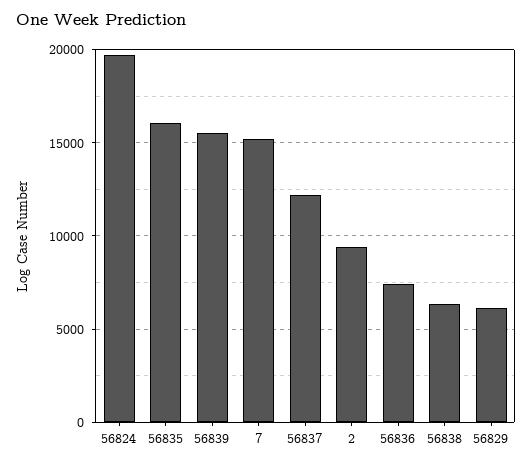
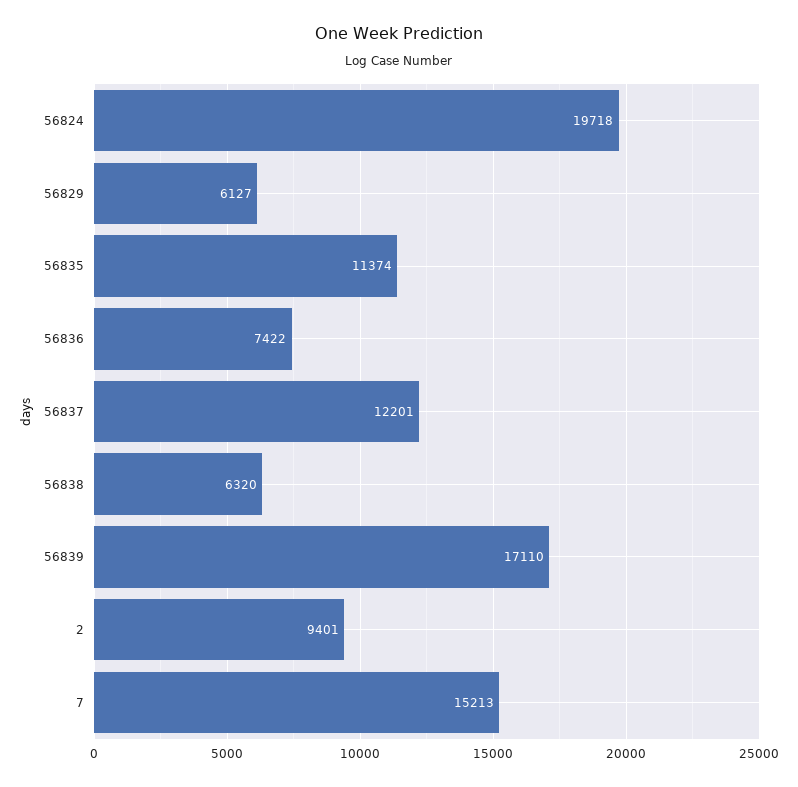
  {
    "56824": 19718,
-   "56835": 16000,
+   "56835": 11374,
-   "56839": 15500,
+   "56839": 17110,
    "7": 15213,
    "56837": 12201,
    "2": 9401,
    "56836": 7422,
    "56838": 6320,
    "56829": 6127
  }

